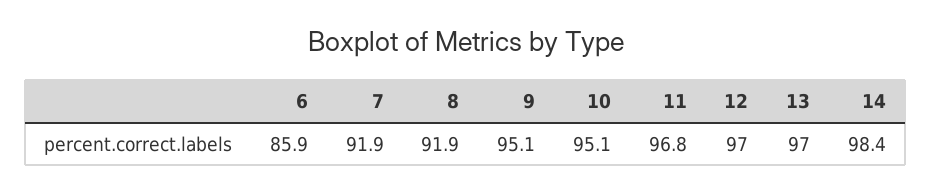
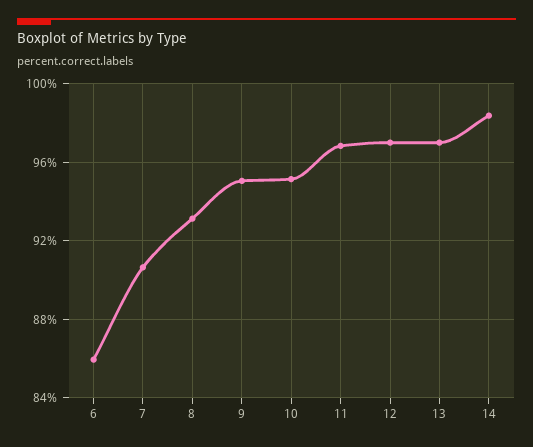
  {
    "6": 85.9,
-   "7": 91.9,
+   "7": 90.5,
-   "8": 91.9,
+   "8": 93,
    "9": 95.1,
    "10": 95.1,
    "11": 96.8,
    "12": 97,
    "13": 97,
    "14": 98.4
  }

